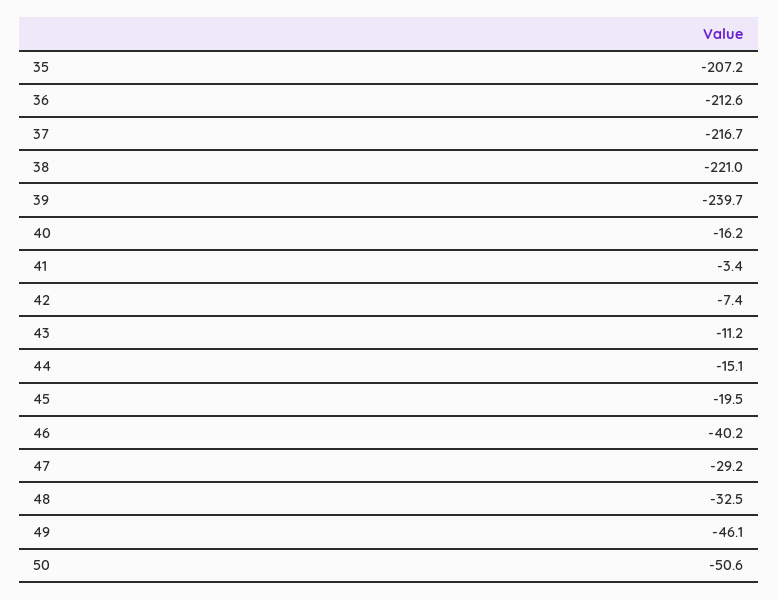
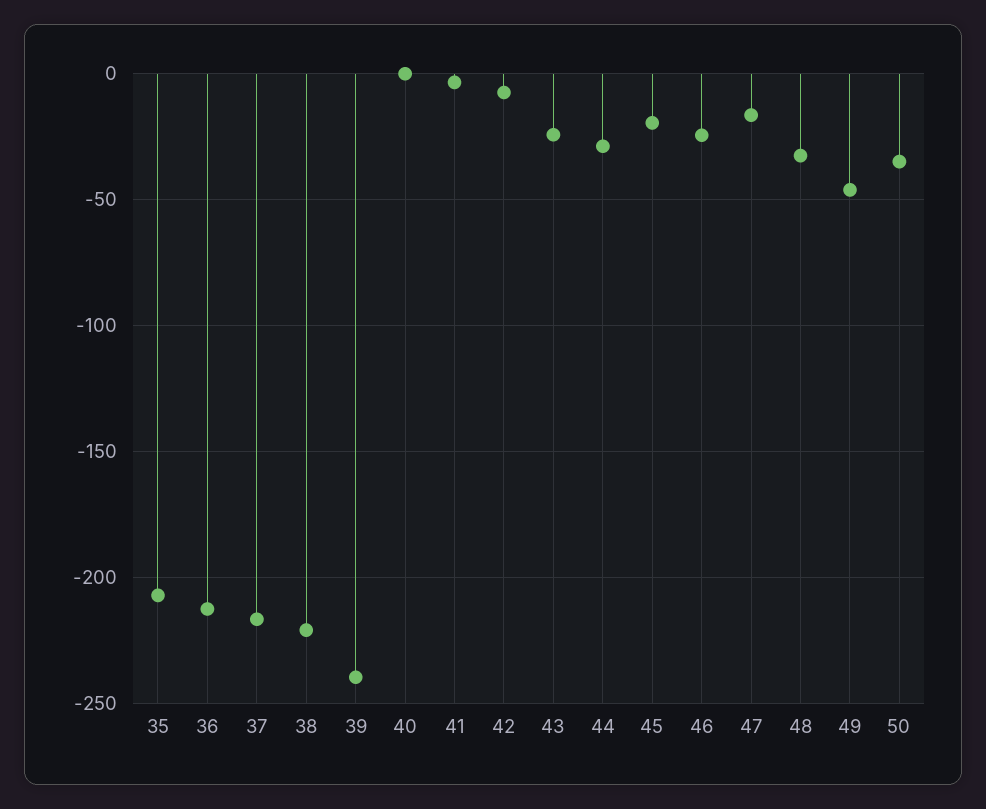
  {
    "35": -207.2,
    "36": -212.6,
    "37": -216.7,
    "38": -221,
    "39": -239.7,
-   "40": -16.2,
+   "40": 0,
    "41": -3.4,
    "42": -7.4,
-   "43": -11.2,
+   "43": -25,
-   "44": -15.1,
+   "44": -30,
    "45": -19.5,
-   "46": -40.2,
+   "46": -25,
-   "47": -29.2,
+   "47": -15,
    "48": -32.5,
    "49": -46.1,
-   "50": -50.6
+   "50": -35
  }

